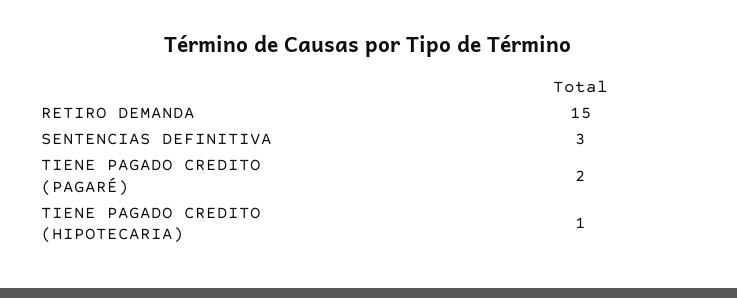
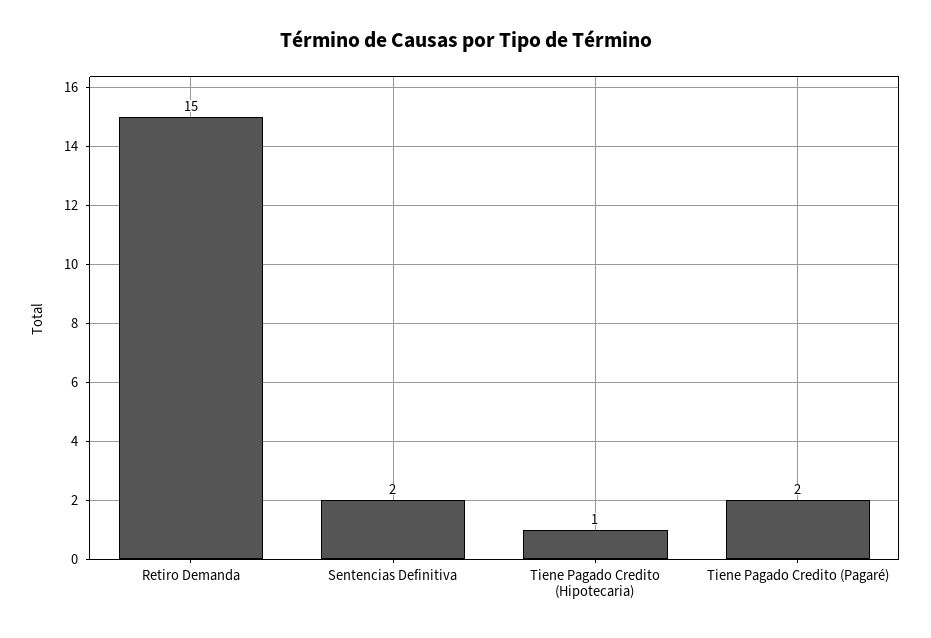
  {
    "RETIRO DEMANDA": 15,
-   "SENTENCIAS DEFINITIVA": 3,
+   "SENTENCIAS DEFINITIVA": 2,
    "TIENE PAGADO CREDITO (PAGARÉ)": 2,
    "TIENE PAGADO CREDITO (HIPOTECARIA)": 1
  }

